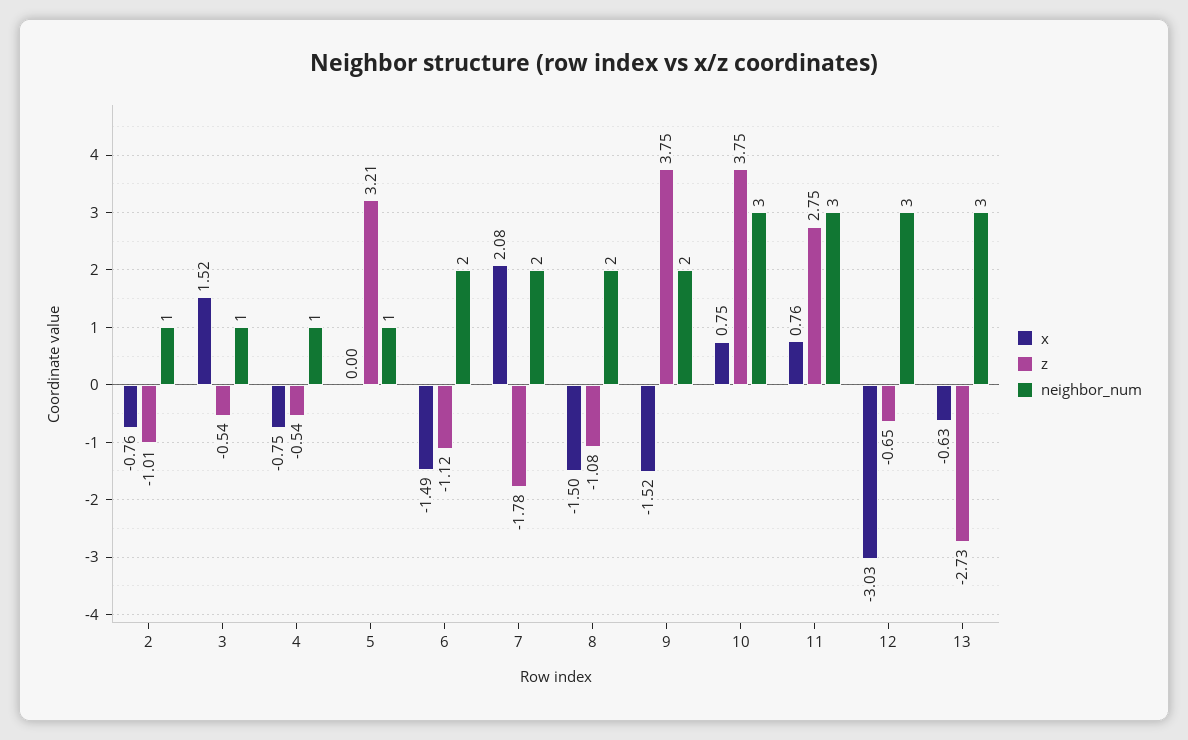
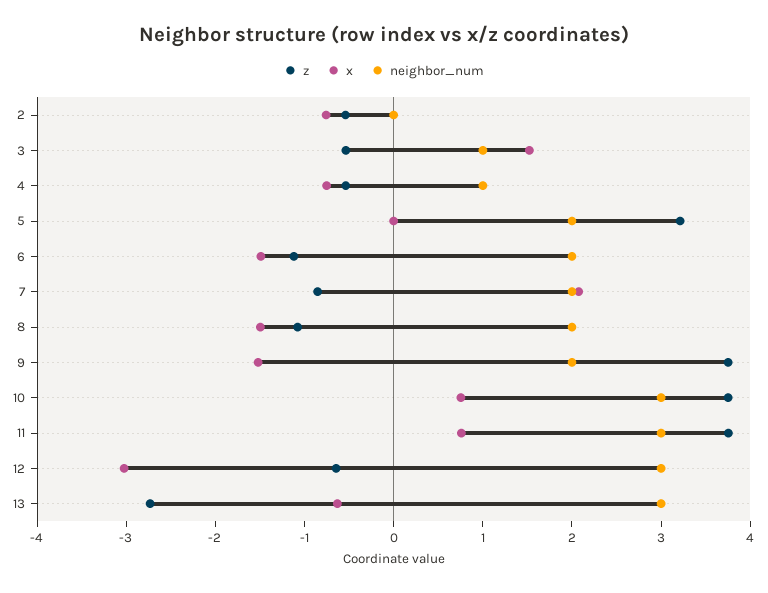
  {
    "x": {
      "2": -0.76,
      "3": 1.52,
      "4": -0.75,
      "5": 0,
      "6": -1.49,
      "7": 2.08,
      "8": -1.5,
      "9": -1.52,
      "10": 0.75,
      "11": 0.76,
      "12": -3.03,
      "13": -0.63
    },
    "z": {
-     "2": -1.01,
+     "2": -0.6,
      "3": -0.54,
      "4": -0.54,
      "5": 3.21,
      "6": -1.12,
-     "7": -1.78,
+     "7": -0.8,
      "8": -1.08,
      "9": 3.75,
      "10": 3.75,
-     "11": 2.75,
+     "11": 3.8,
      "12": -0.65,
      "13": -2.73
    },
    "neighbor_num": {
-     "2": 1,
+     "2": 0,
      "3": 1,
      "4": 1,
-     "5": 1,
+     "5": 2,
      "6": 2,
      "7": 2,
      "8": 2,
      "9": 2,
      "10": 3,
      "11": 3,
      "12": 3,
      "13": 3
    }
  }

